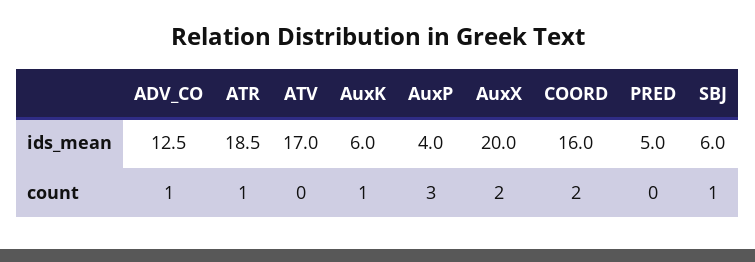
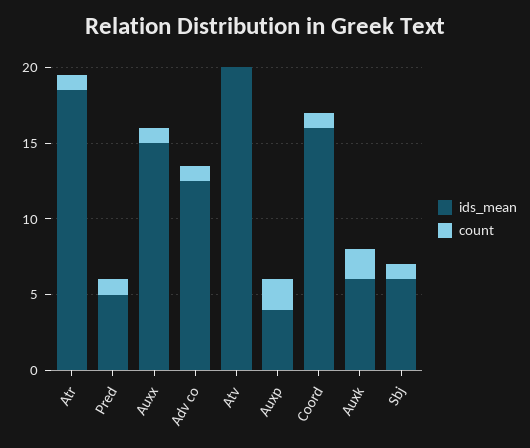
  {
    "ids_mean": {
      "ADV_CO": 12.5,
      "ATR": 18.5,
-     "ATV": 17,
+     "ATV": 20,
      "AuxK": 6,
      "AuxP": 4,
-     "AuxX": 20,
+     "AuxX": 15,
      "COORD": 16,
      "PRED": 5,
      "SBJ": 6
    },
    "count": {
      "ADV_CO": 1,
      "ATR": 1,
      "ATV": 0,
-     "AuxK": 1,
+     "AuxK": 2,
-     "AuxP": 3,
+     "AuxP": 2,
-     "AuxX": 2,
+     "AuxX": 1,
-     "COORD": 2,
+     "COORD": 1,
-     "PRED": 0,
+     "PRED": 1,
      "SBJ": 1
    }
  }

